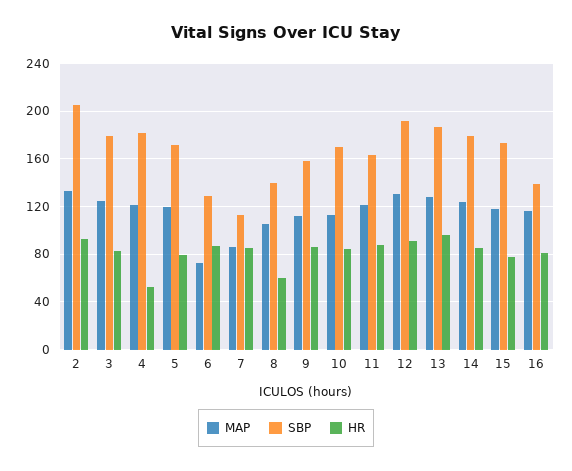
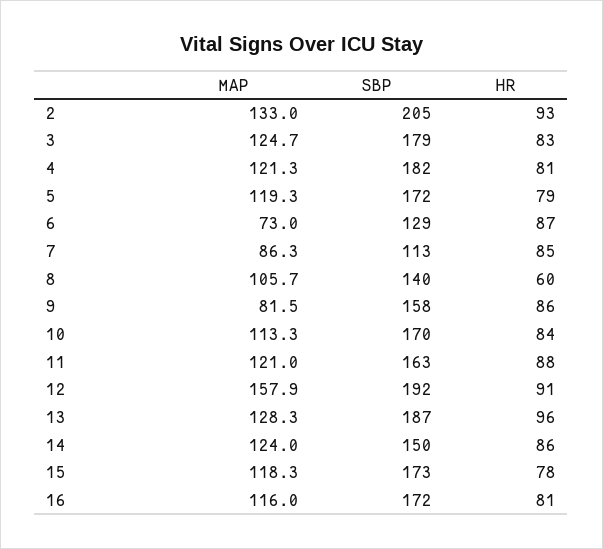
  {
    "MAP": {
      "2": 133,
      "3": 124.7,
      "4": 121.3,
      "5": 119.3,
      "6": 73,
      "7": 86.3,
      "8": 105.7,
-     "9": 110,
+     "9": 81.5,
      "10": 113.3,
      "11": 121,
-     "12": 130,
+     "12": 157.9,
      "13": 128.3,
      "14": 124,
      "15": 118.3,
      "16": 116
    },
    "SBP": {
      "2": 205,
      "3": 179,
      "4": 182,
      "5": 172,
      "6": 129,
      "7": 113,
      "8": 140,
      "9": 158,
      "10": 170,
      "11": 163,
      "12": 192,
      "13": 187,
-     "14": 180,
+     "14": 150,
      "15": 173,
-     "16": 140
+     "16": 172
    },
    "HR": {
      "2": 93,
      "3": 83,
-     "4": 50,
+     "4": 81,
      "5": 79,
      "6": 87,
      "7": 85,
      "8": 60,
      "9": 86,
      "10": 84,
      "11": 88,
      "12": 91,
      "13": 96,
      "14": 86,
      "15": 78,
      "16": 81
    }
  }

